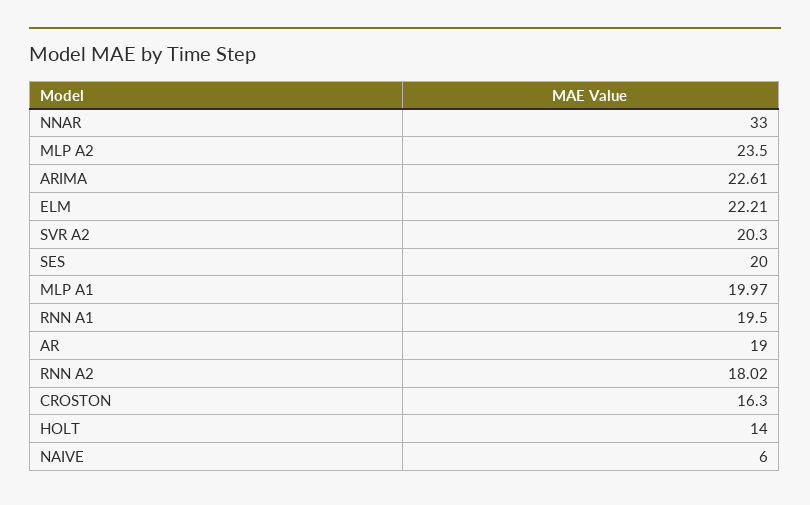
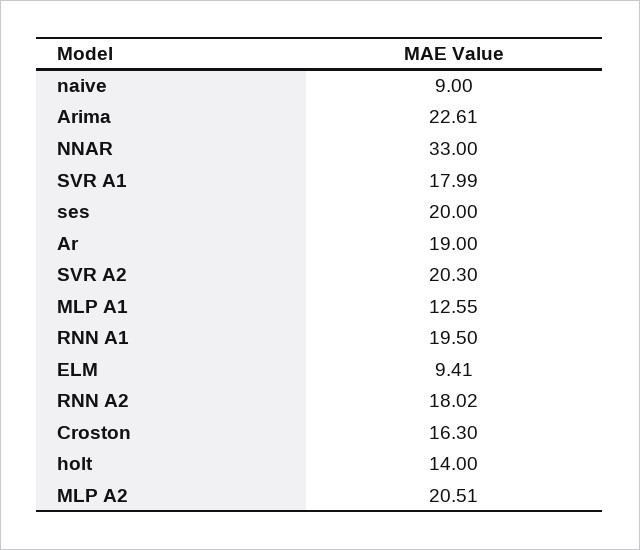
  {
    "NNAR": 33,
-   "MLP A2": 23.5,
+   "MLP A2": 20.51,
    "ARIMA": 22.61,
-   "ELM": 22.21,
+   "ELM": 9.41,
    "SVR A2": 20.3,
    "SES": 20,
-   "MLP A1": 19.97,
+   "MLP A1": 12.55,
    "RNN A1": 19.5,
    "AR": 19,
    "RNN A2": 18.02,
    "CROSTON": 16.3,
    "HOLT": 14,
-   "NAIVE": 6
+   "NAIVE": 9,
+   "SVR A1": 17.99
  }

